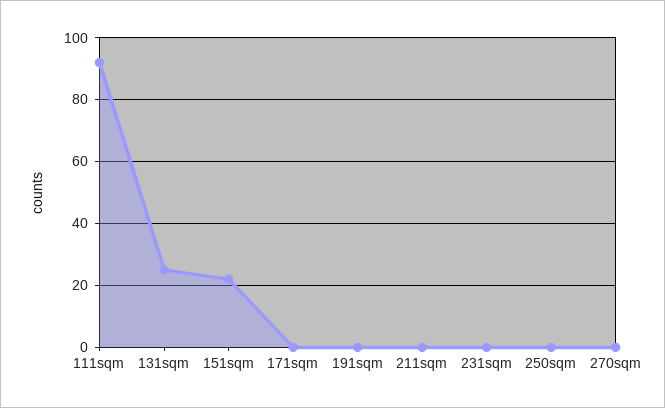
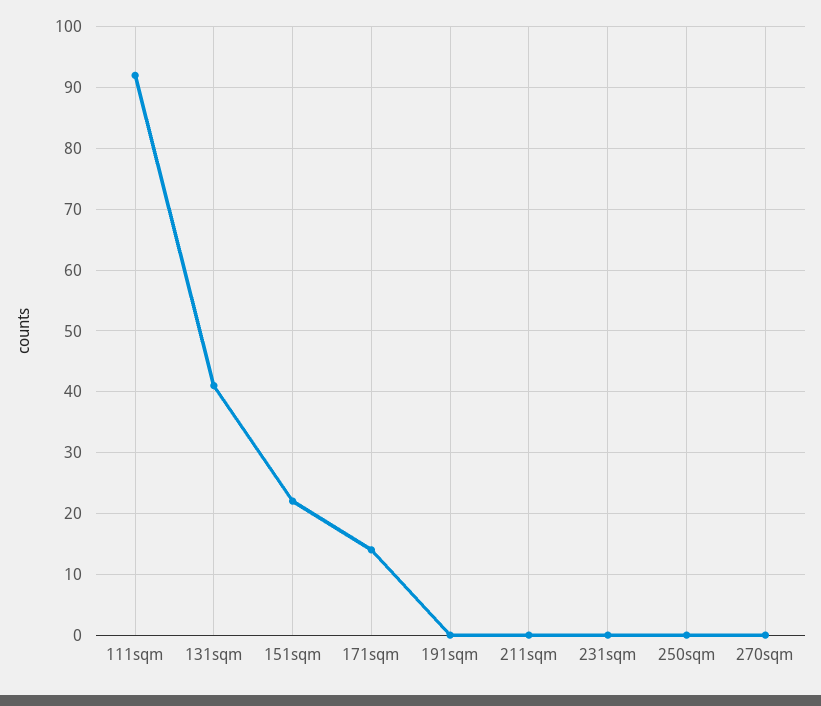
  {
    "111sqm": 92,
-   "131sqm": 25,
+   "131sqm": 41,
    "151sqm": 22,
-   "171sqm": 0,
+   "171sqm": 14,
    "191sqm": 0,
    "211sqm": 0,
    "231sqm": 0,
    "250sqm": 0,
    "270sqm": 0
  }

